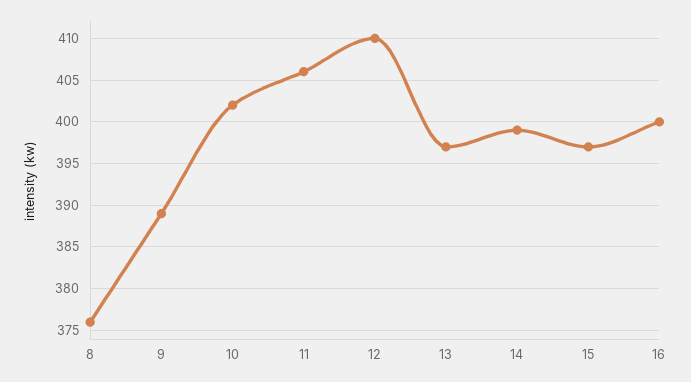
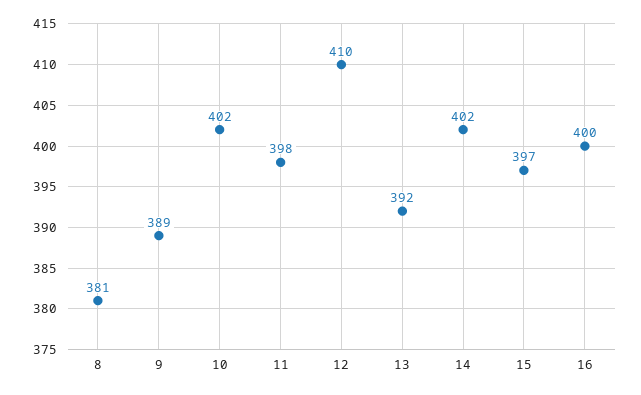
  {
-   "8": 376,
+   "8": 381,
    "9": 389,
    "10": 402,
-   "11": 406,
+   "11": 398,
    "12": 410,
-   "13": 397,
+   "13": 392,
-   "14": 399,
+   "14": 402,
    "15": 397,
    "16": 400
  }

